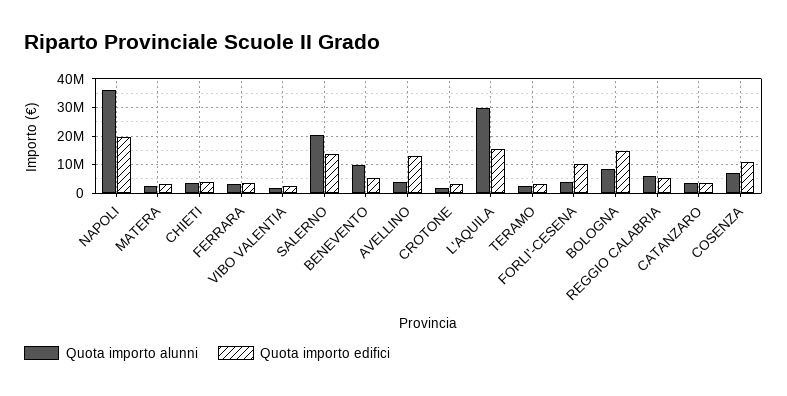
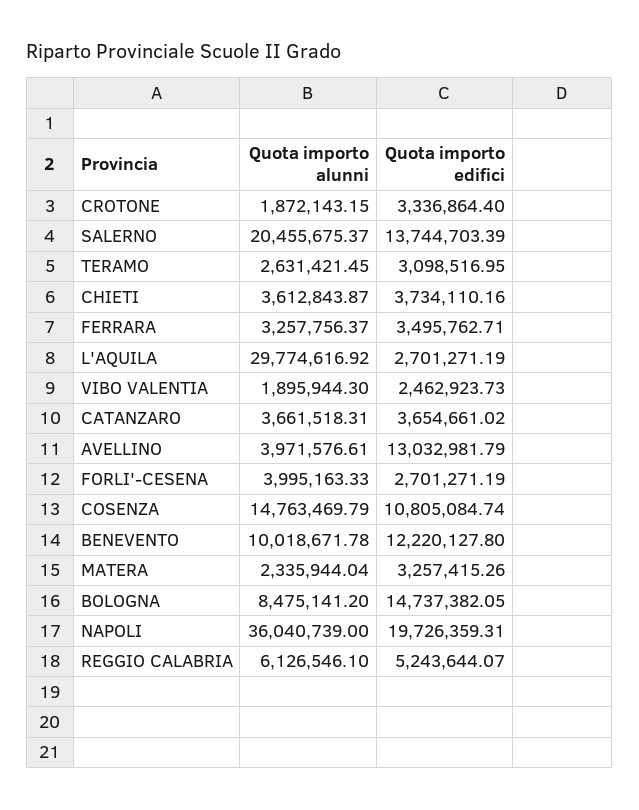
  {
    "Quota importo alunni": {
      "NAPOLI": 36040739,
      "MATERA": 2335944.04,
      "CHIETI": 3612843.87,
      "FERRARA": 3257756.37,
      "VIBO VALENTIA": 1895944.3,
      "SALERNO": 20455675.37,
      "BENEVENTO": 10018671.78,
      "AVELLINO": 3971576.61,
      "CROTONE": 1872143.15,
      "L'AQUILA": 29774616.92,
      "TERAMO": 2631421.45,
      "FORLI'-CESENA": 3995163.33,
      "BOLOGNA": 8475141.2,
      "REGGIO CALABRIA": 6126546.1,
      "CATANZARO": 3661518.31,
-     "COSENZA": 7500000
+     "COSENZA": 14763469.79
    },
    "Quota importo edifici": {
      "NAPOLI": 19726359.31,
      "MATERA": 3257415.26,
      "CHIETI": 3734110.16,
      "FERRARA": 3495762.71,
      "VIBO VALENTIA": 2462923.73,
      "SALERNO": 13744703.39,
-     "BENEVENTO": 5000000,
+     "BENEVENTO": 12220127.8,
      "AVELLINO": 13032981.79,
      "CROTONE": 3336864.4,
-     "L'AQUILA": 15000000,
+     "L'AQUILA": 2701271.19,
      "TERAMO": 3098516.95,
-     "FORLI'-CESENA": 10000000,
+     "FORLI'-CESENA": 2701271.19,
      "BOLOGNA": 14737382.05,
      "REGGIO CALABRIA": 5243644.07,
      "CATANZARO": 3654661.02,
      "COSENZA": 10805084.74
    }
  }

